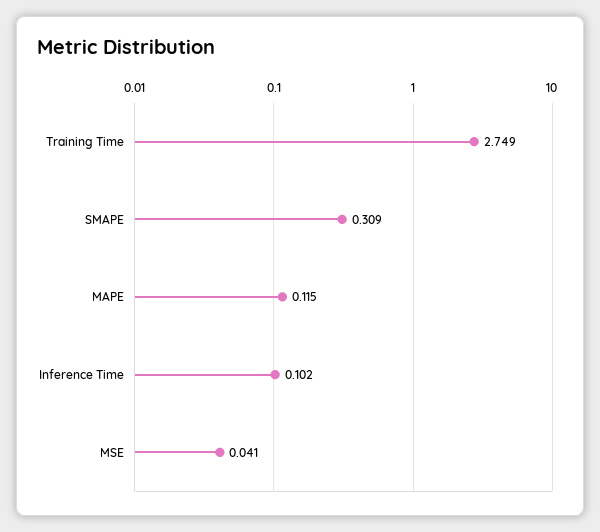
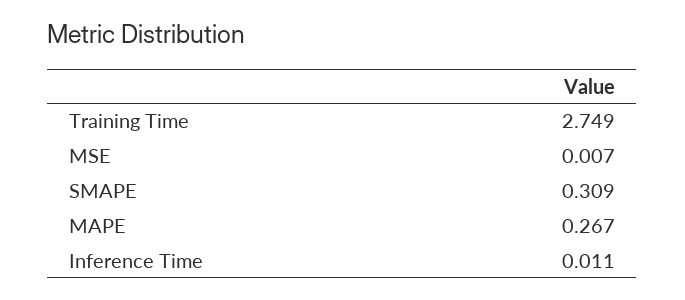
  {
    "Training Time": 2.749,
    "SMAPE": 0.309,
-   "MAPE": 0.115,
+   "MAPE": 0.267,
-   "Inference Time": 0.102,
+   "Inference Time": 0.011,
-   "MSE": 0.041
+   "MSE": 0.007
  }

